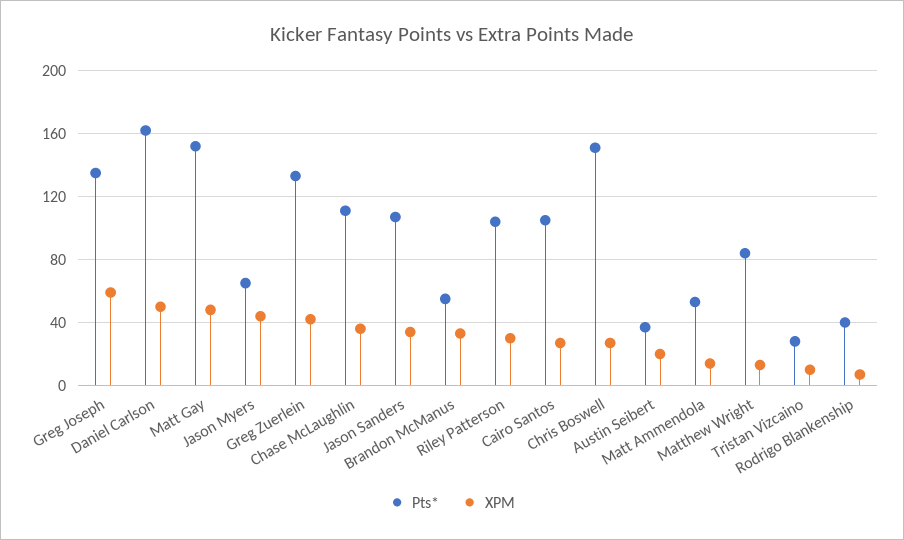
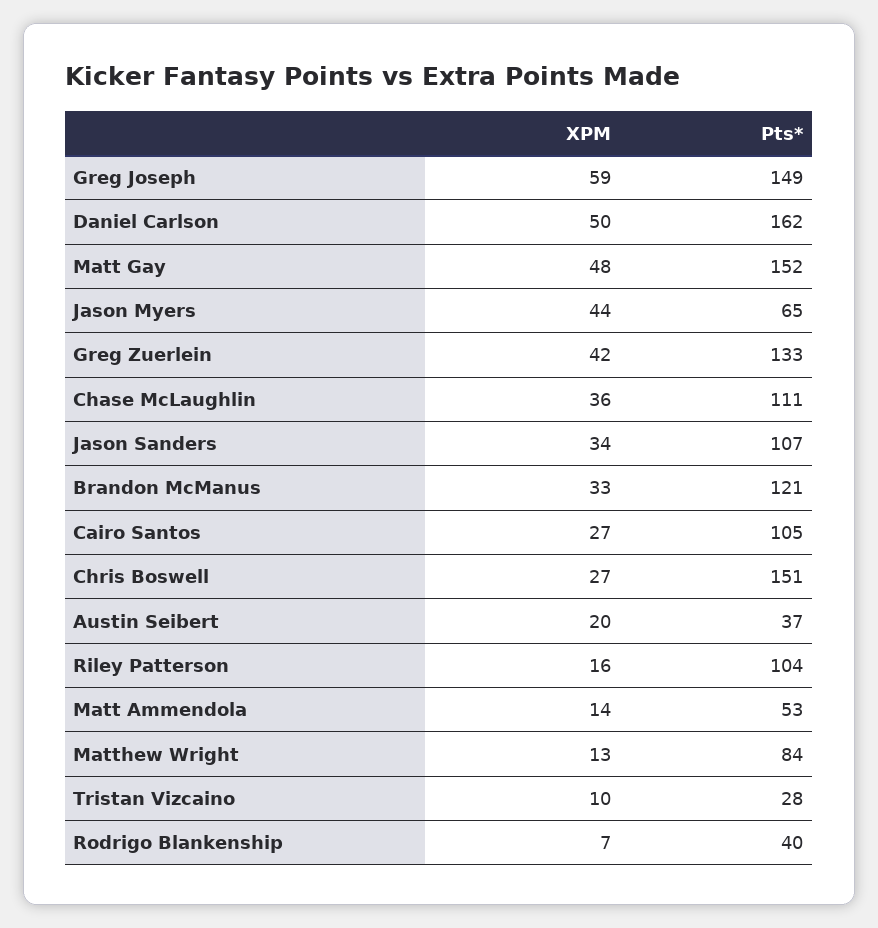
  {
    "Pts*": {
-     "Greg Joseph": 135,
+     "Greg Joseph": 149,
      "Daniel Carlson": 162,
      "Matt Gay": 152,
      "Jason Myers": 65,
      "Greg Zuerlein": 133,
      "Chase McLaughlin": 111,
      "Jason Sanders": 107,
-     "Brandon McManus": 55,
+     "Brandon McManus": 121,
      "Riley Patterson": 104,
      "Cairo Santos": 105,
      "Chris Boswell": 151,
      "Austin Seibert": 37,
      "Matt Ammendola": 53,
      "Matthew Wright": 84,
      "Tristan Vizcaino": 28,
      "Rodrigo Blankenship": 40
    },
    "XPM": {
      "Greg Joseph": 59,
      "Daniel Carlson": 50,
      "Matt Gay": 48,
      "Jason Myers": 44,
      "Greg Zuerlein": 42,
      "Chase McLaughlin": 36,
      "Jason Sanders": 34,
      "Brandon McManus": 33,
-     "Riley Patterson": 30,
+     "Riley Patterson": 16,
      "Cairo Santos": 27,
      "Chris Boswell": 27,
      "Austin Seibert": 20,
      "Matt Ammendola": 14,
      "Matthew Wright": 13,
      "Tristan Vizcaino": 10,
      "Rodrigo Blankenship": 7
    }
  }

